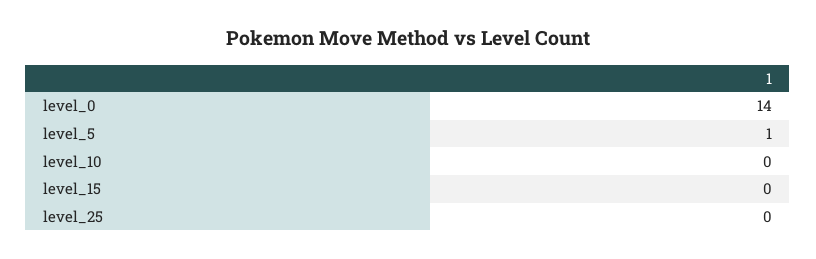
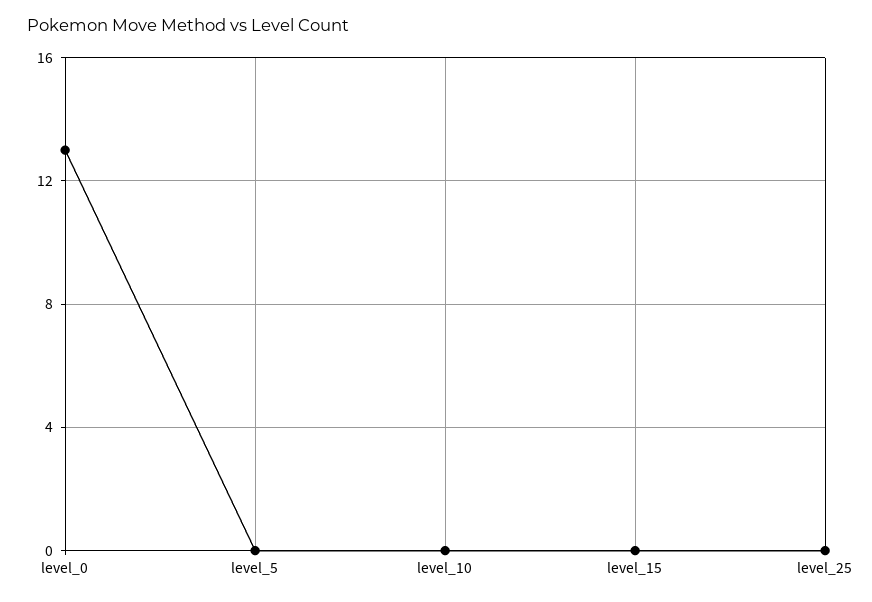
  {
-   "level_0": 14,
+   "level_0": 13,
-   "level_5": 1,
+   "level_5": 0,
    "level_10": 0,
    "level_15": 0,
    "level_25": 0
  }

